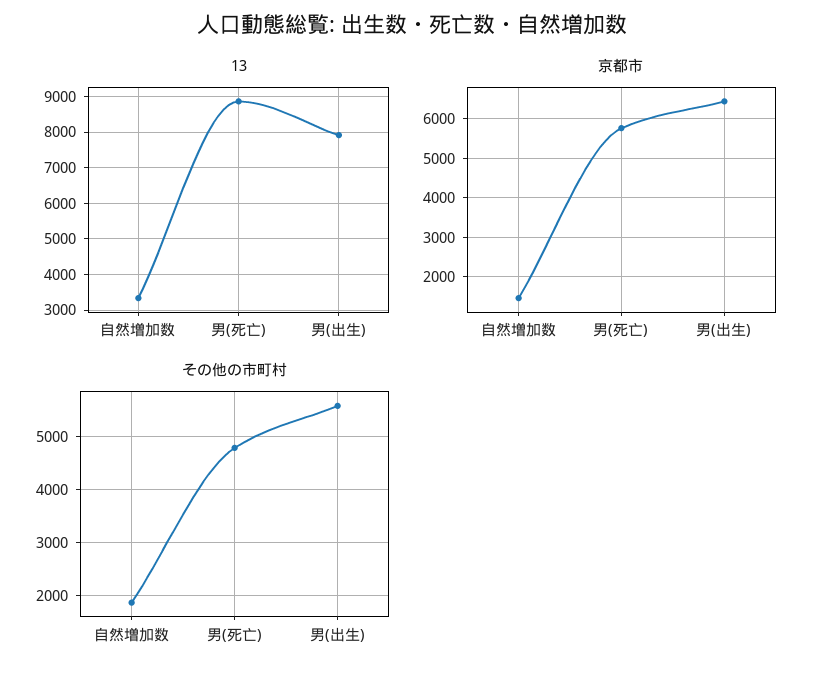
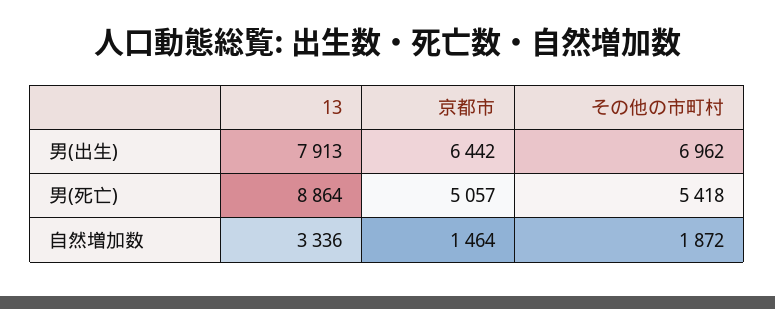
  {
    "13": {
      "自然増加数": 3336,
      "男(死亡)": 8864,
      "男(出生)": 7913
    },
    "京都市": {
      "自然増加数": 1464,
-     "男(死亡)": 5800,
+     "男(死亡)": 5057,
      "男(出生)": 6442
    },
    "その他の市町村": {
      "自然増加数": 1872,
-     "男(死亡)": 4800,
+     "男(死亡)": 5418,
-     "男(出生)": 5600
+     "男(出生)": 6962
    }
  }

